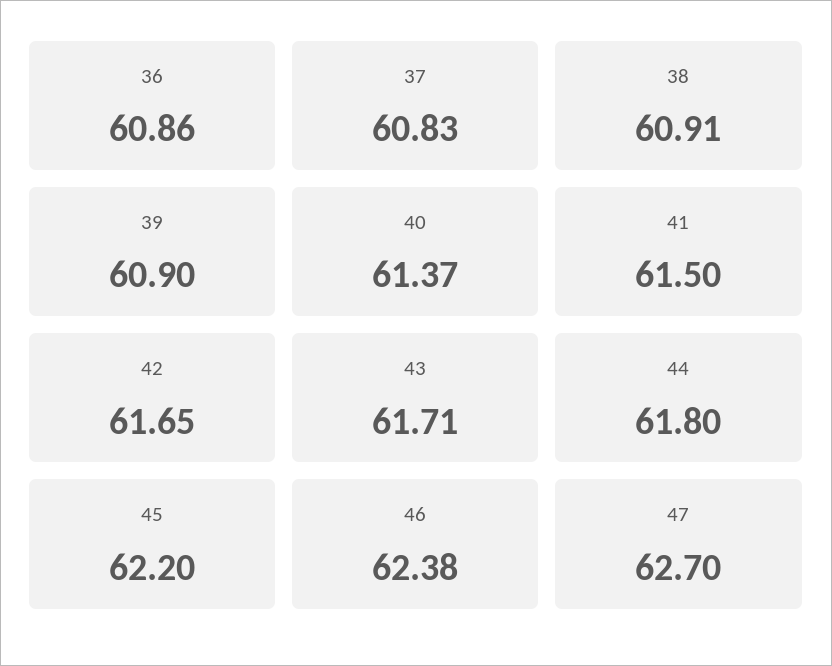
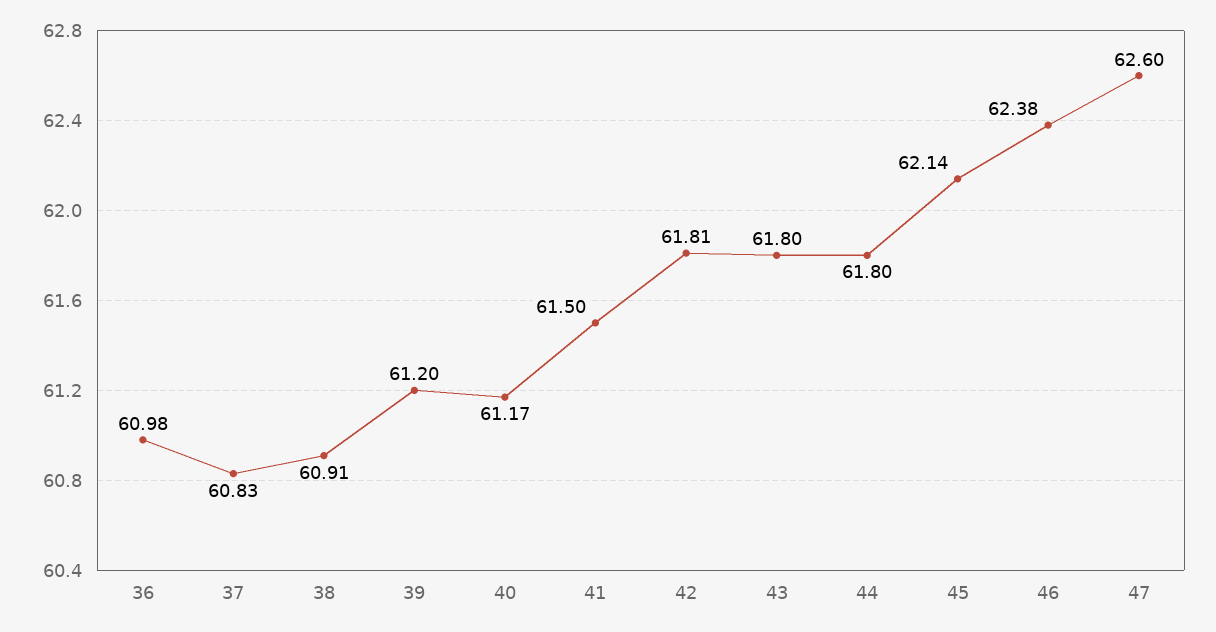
  {
-   "36": 60.86,
+   "36": 60.98,
    "37": 60.83,
    "38": 60.91,
-   "39": 60.9,
+   "39": 61.2,
-   "40": 61.37,
+   "40": 61.17,
    "41": 61.5,
-   "42": 61.65,
+   "42": 61.81,
-   "43": 61.71,
+   "43": 61.8,
    "44": 61.8,
-   "45": 62.2,
+   "45": 62.14,
    "46": 62.38,
-   "47": 62.7
+   "47": 62.6
  }

